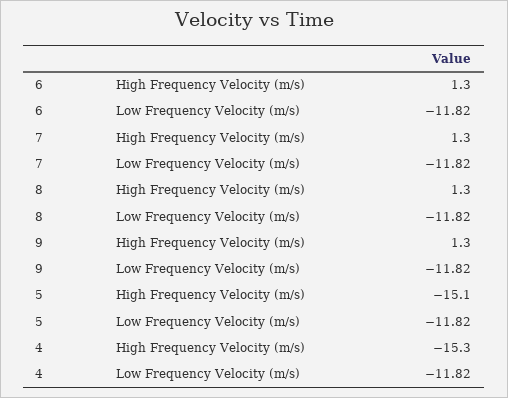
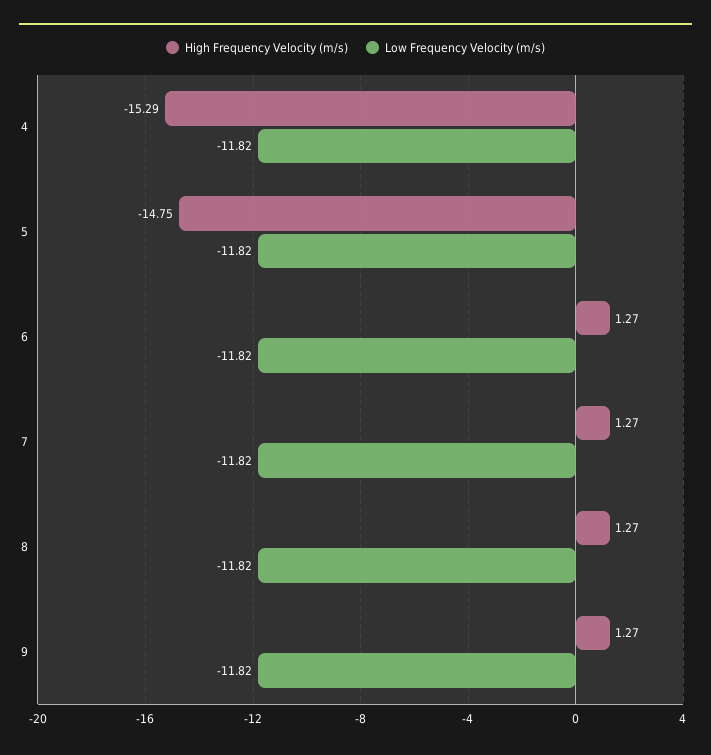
  {
    "High Frequency Velocity (m/s)": {
      "6": 1.27,
      "7": 1.27,
      "8": 1.27,
      "9": 1.27,
-     "5": -15.1,
+     "5": -14.75,
      "4": -15.29
    },
    "Low Frequency Velocity (m/s)": {
      "6": -11.82,
      "7": -11.82,
      "8": -11.82,
      "9": -11.82,
      "5": -11.82,
      "4": -11.82
    }
  }

